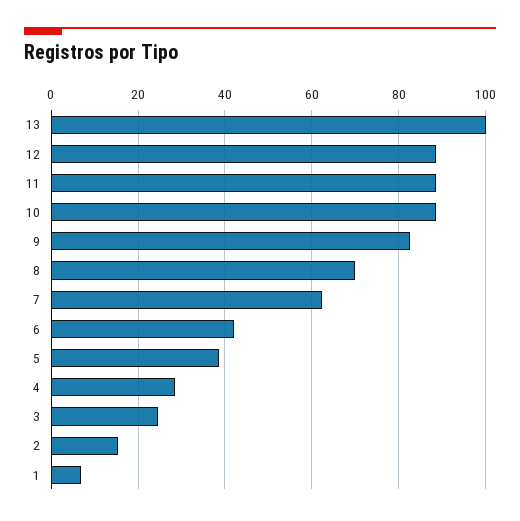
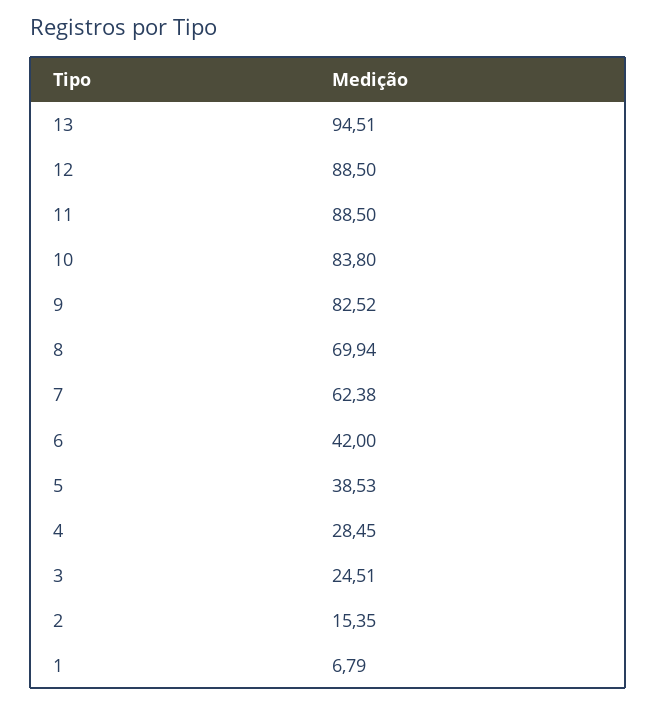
  {
-   "13": 100,
+   "13": 94.51,
    "12": 88.5,
    "11": 88.5,
-   "10": 88,
+   "10": 83.8,
    "9": 82.52,
    "8": 69.94,
    "7": 62.38,
    "6": 42,
    "5": 38.53,
    "4": 28.45,
    "3": 24.51,
    "2": 15.35,
    "1": 6.79
  }

